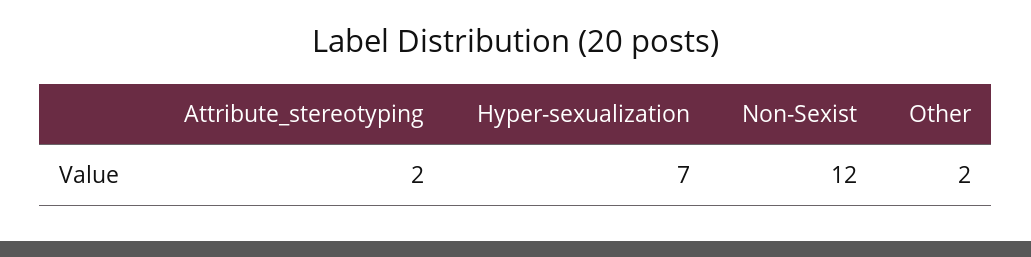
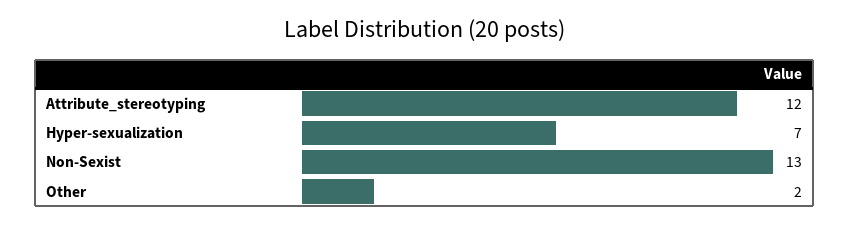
  {
-   "Attribute_stereotyping": 2,
+   "Attribute_stereotyping": 12,
    "Hyper-sexualization": 7,
-   "Non-Sexist": 12,
+   "Non-Sexist": 13,
    "Other": 2
  }

